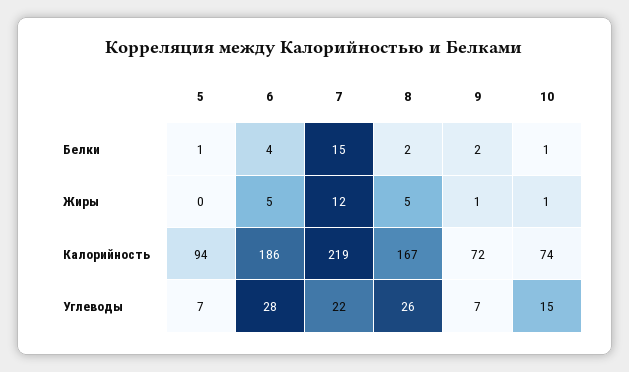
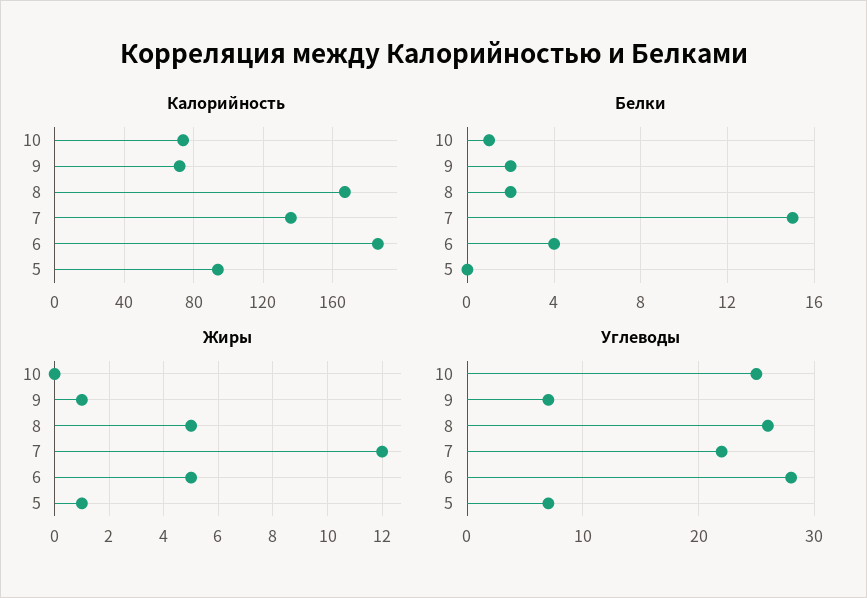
  {
    "Белки": {
-     "5": 1,
+     "5": 0,
      "6": 4,
      "7": 15,
      "8": 2,
      "9": 2,
      "10": 1
    },
    "Жиры": {
-     "5": 0,
+     "5": 1,
      "6": 5,
      "7": 12,
      "8": 5,
      "9": 1,
-     "10": 1
+     "10": 0
    },
    "Калорийность": {
      "5": 94,
      "6": 186,
-     "7": 219,
+     "7": 135,
      "8": 167,
      "9": 72,
      "10": 74
    },
    "Углеводы": {
      "5": 7,
      "6": 28,
      "7": 22,
      "8": 26,
      "9": 7,
-     "10": 15
+     "10": 25
    }
  }

